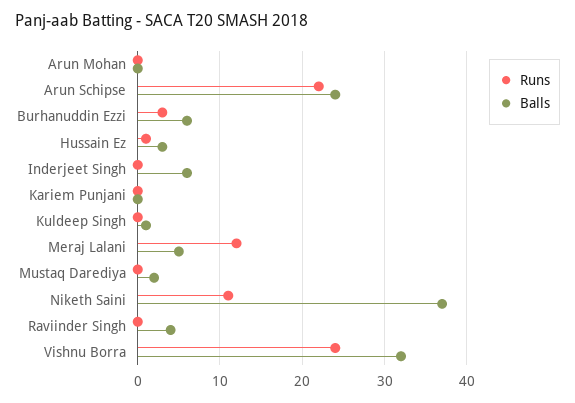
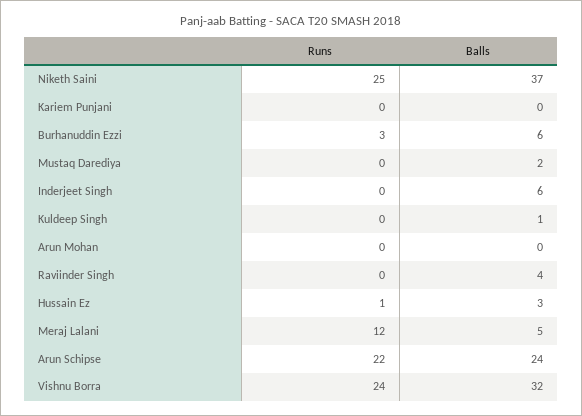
  {
    "Runs": {
      "Arun Mohan": 0,
      "Arun Schipse": 22,
      "Burhanuddin Ezzi": 3,
      "Hussain Ez": 1,
      "Inderjeet Singh": 0,
      "Kariem Punjani": 0,
      "Kuldeep Singh": 0,
      "Meraj Lalani": 12,
      "Mustaq Darediya": 0,
-     "Niketh Saini": 11,
+     "Niketh Saini": 25,
      "Raviinder Singh": 0,
      "Vishnu Borra": 24
    },
    "Balls": {
      "Arun Mohan": 0,
      "Arun Schipse": 24,
      "Burhanuddin Ezzi": 6,
      "Hussain Ez": 3,
      "Inderjeet Singh": 6,
      "Kariem Punjani": 0,
      "Kuldeep Singh": 1,
      "Meraj Lalani": 5,
      "Mustaq Darediya": 2,
      "Niketh Saini": 37,
      "Raviinder Singh": 4,
      "Vishnu Borra": 32
    }
  }

